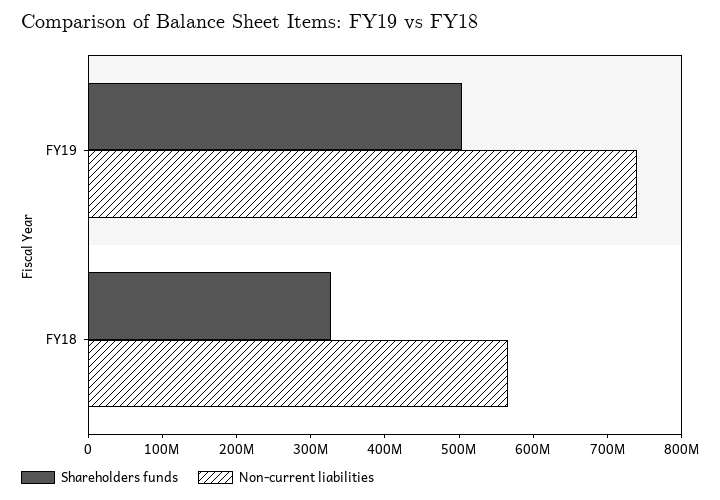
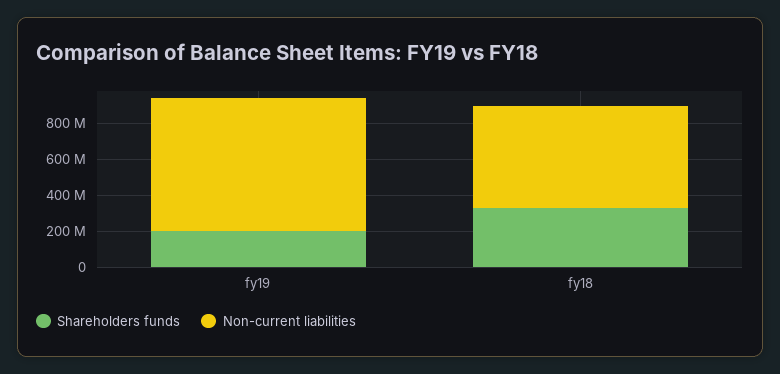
  {
    "Shareholders funds": {
-     "FY19": 500000000,
+     "FY19": 200000000,
      "FY18": 320000000
    },
    "Non-current liabilities": {
      "FY19": 740000000,
      "FY18": 560000000
    }
  }

